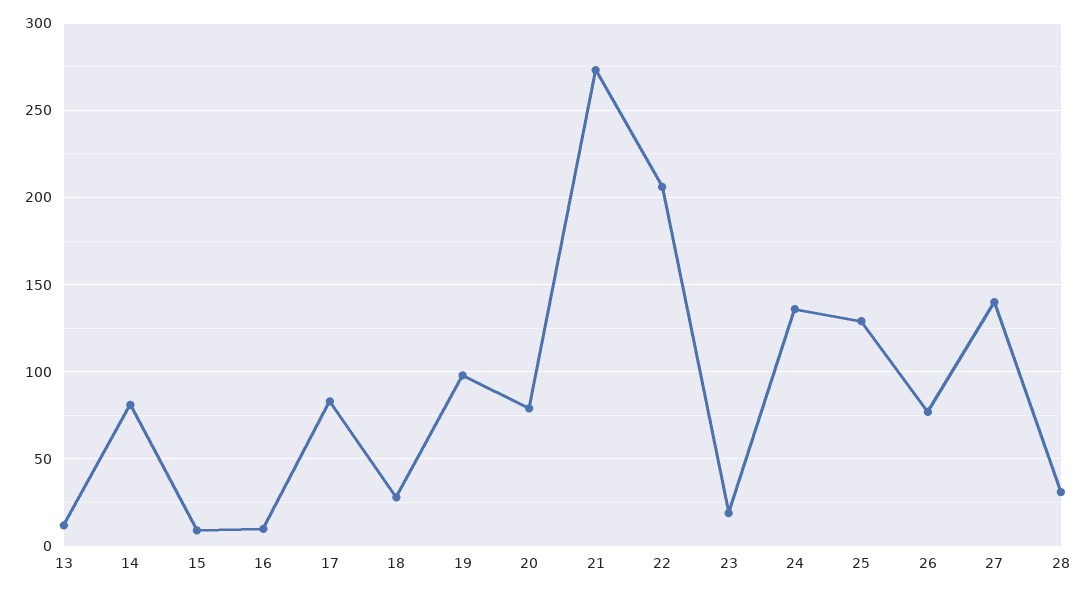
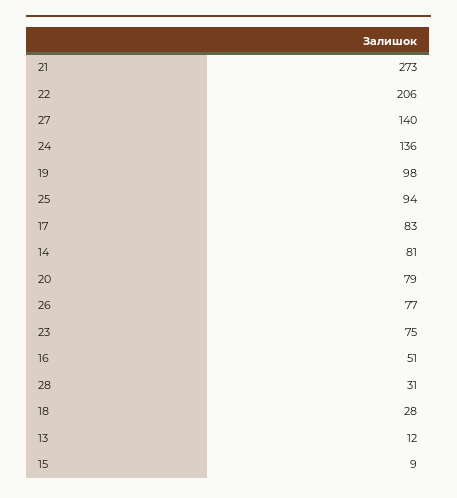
  {
    "13": 12,
    "14": 81,
    "15": 9,
-   "16": 10,
+   "16": 51,
    "17": 83,
    "18": 28,
    "19": 98,
    "20": 79,
    "21": 273,
    "22": 206,
-   "23": 20,
+   "23": 75,
    "24": 136,
-   "25": 130,
+   "25": 94,
    "26": 77,
    "27": 140,
    "28": 31
  }

